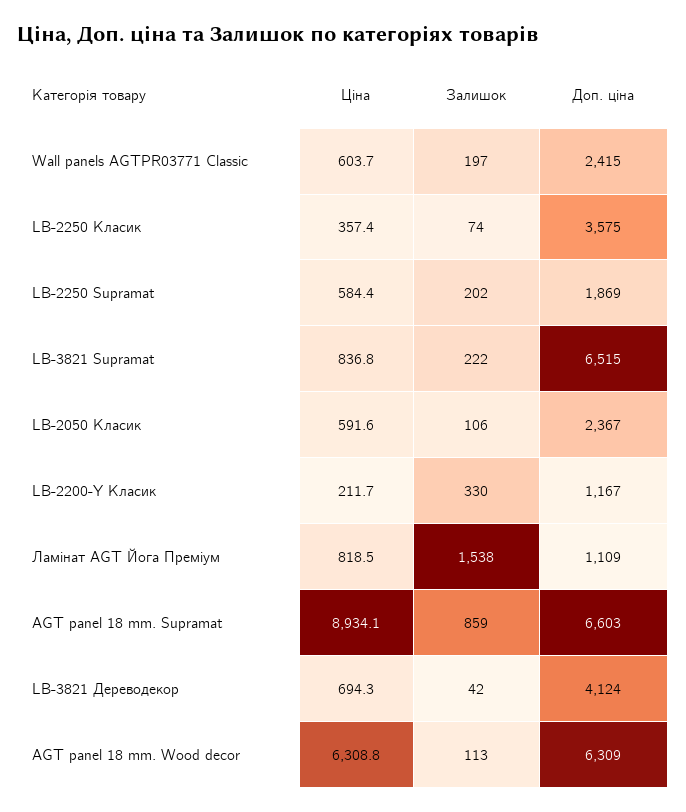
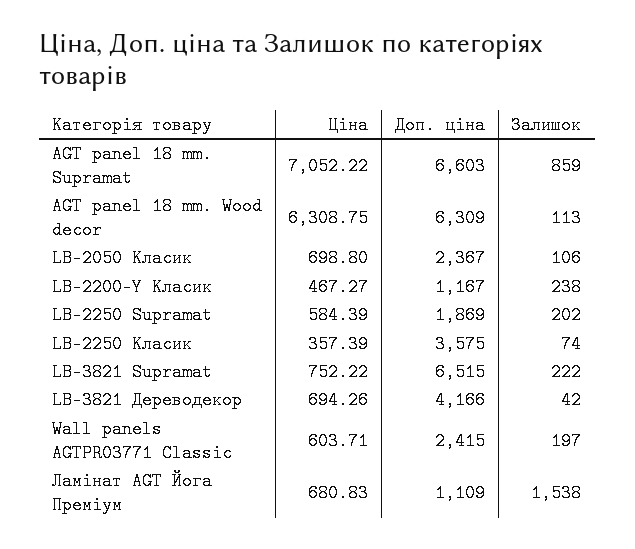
  {
    "Ціна": {
      "Wall panels AGTPR03771 Classic": 603.71,
      "LB-2250 Класик": 357.39,
      "LB-2250 Supramat": 584.39,
-     "LB-3821 Supramat": 836.8,
+     "LB-3821 Supramat": 752.22,
-     "LB-2050 Класик": 591.6,
+     "LB-2050 Класик": 698.8,
-     "LB-2200-Y Класик": 211.7,
+     "LB-2200-Y Класик": 467.27,
-     "Ламінат AGT Йога Преміум": 818.5,
+     "Ламінат AGT Йога Преміум": 680.83,
-     "AGT panel 18 mm. Supramat": 8934.1,
+     "AGT panel 18 mm. Supramat": 7052.22,
      "LB-3821 Дереводекор": 694.26,
      "AGT panel 18 mm. Wood decor": 6308.75
    },
    "Залишок": {
      "Wall panels AGTPR03771 Classic": 197,
      "LB-2250 Класик": 74,
      "LB-2250 Supramat": 202,
      "LB-3821 Supramat": 222,
      "LB-2050 Класик": 106,
-     "LB-2200-Y Класик": 330,
+     "LB-2200-Y Класик": 238,
      "Ламінат AGT Йога Преміум": 1538,
      "AGT panel 18 mm. Supramat": 859,
      "LB-3821 Дереводекор": 42,
      "AGT panel 18 mm. Wood decor": 113
    },
    "Доп. ціна": {
      "Wall panels AGTPR03771 Classic": 2415,
      "LB-2250 Класик": 3575,
      "LB-2250 Supramat": 1869,
      "LB-3821 Supramat": 6515,
      "LB-2050 Класик": 2367,
      "LB-2200-Y Класик": 1167,
      "Ламінат AGT Йога Преміум": 1109,
      "AGT panel 18 mm. Supramat": 6603,
-     "LB-3821 Дереводекор": 4124,
+     "LB-3821 Дереводекор": 4166,
      "AGT panel 18 mm. Wood decor": 6309
    }
  }

